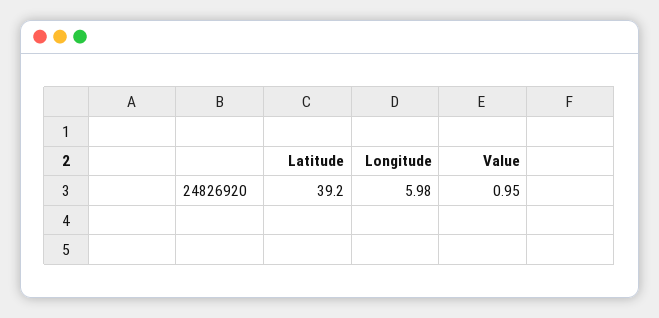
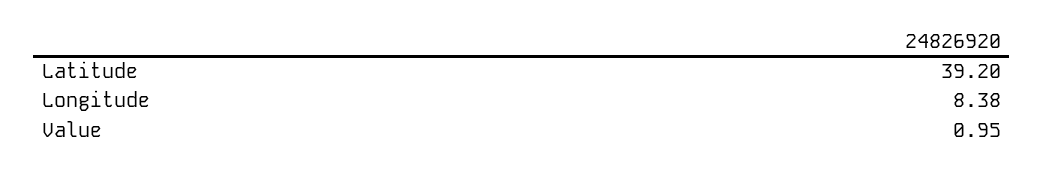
  {
    "Latitude": 39.2,
-   "Longitude": 5.98,
+   "Longitude": 8.38,
    "Value": 0.95
  }

